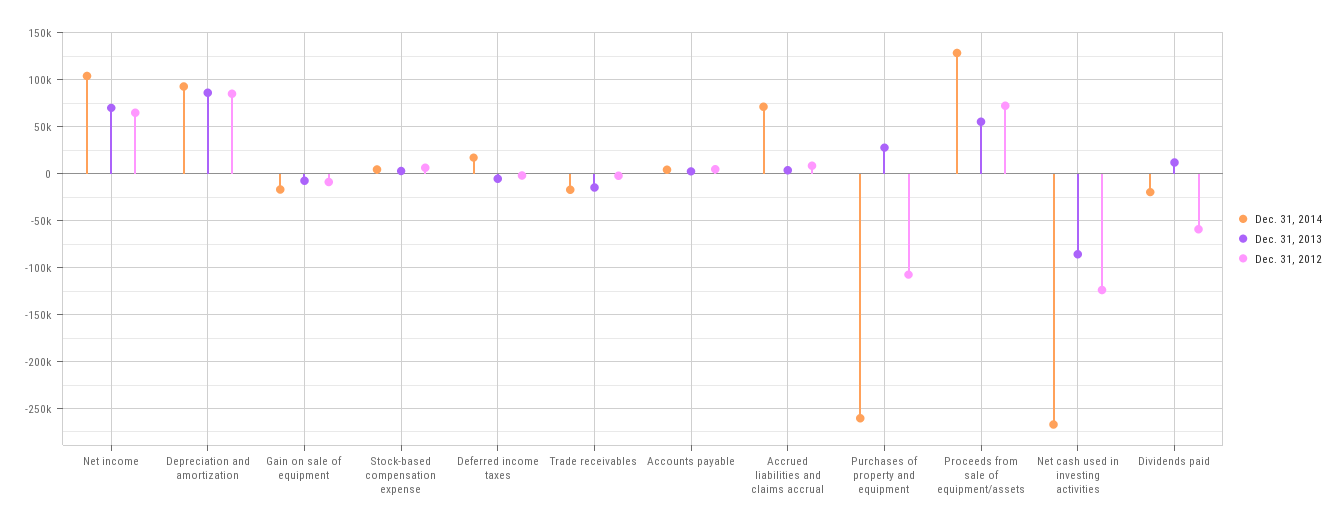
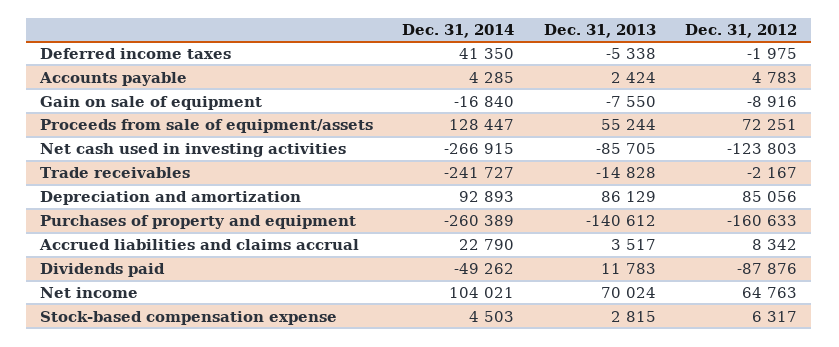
  {
    "Dec. 31, 2014": {
      "Net income": 104021,
      "Depreciation and amortization": 92893,
      "Gain on sale of equipment": -16840,
      "Stock-based compensation expense": 4503,
-     "Deferred income taxes": 20000,
+     "Deferred income taxes": 41350,
-     "Trade receivables": -20000,
+     "Trade receivables": -241727,
      "Accounts payable": 4285,
-     "Accrued liabilities and claims accrual": 70000,
+     "Accrued liabilities and claims accrual": 22790,
      "Purchases of property and equipment": -260389,
      "Proceeds from sale of equipment/assets": 128447,
      "Net cash used in investing activities": -266915,
-     "Dividends paid": -20000
+     "Dividends paid": -49262
    },
    "Dec. 31, 2013": {
      "Net income": 70024,
      "Depreciation and amortization": 86129,
      "Gain on sale of equipment": -7550,
      "Stock-based compensation expense": 2815,
      "Deferred income taxes": -5338,
      "Trade receivables": -14828,
      "Accounts payable": 2424,
      "Accrued liabilities and claims accrual": 3517,
-     "Purchases of property and equipment": 30000,
+     "Purchases of property and equipment": -140612,
      "Proceeds from sale of equipment/assets": 55244,
      "Net cash used in investing activities": -85705,
      "Dividends paid": 11783
    },
    "Dec. 31, 2012": {
      "Net income": 64763,
      "Depreciation and amortization": 85056,
      "Gain on sale of equipment": -8916,
      "Stock-based compensation expense": 6317,
      "Deferred income taxes": -1975,
      "Trade receivables": -2167,
      "Accounts payable": 4783,
      "Accrued liabilities and claims accrual": 8342,
-     "Purchases of property and equipment": -110000,
+     "Purchases of property and equipment": -160633,
      "Proceeds from sale of equipment/assets": 72251,
      "Net cash used in investing activities": -123803,
-     "Dividends paid": -60000
+     "Dividends paid": -87876
    }
  }

